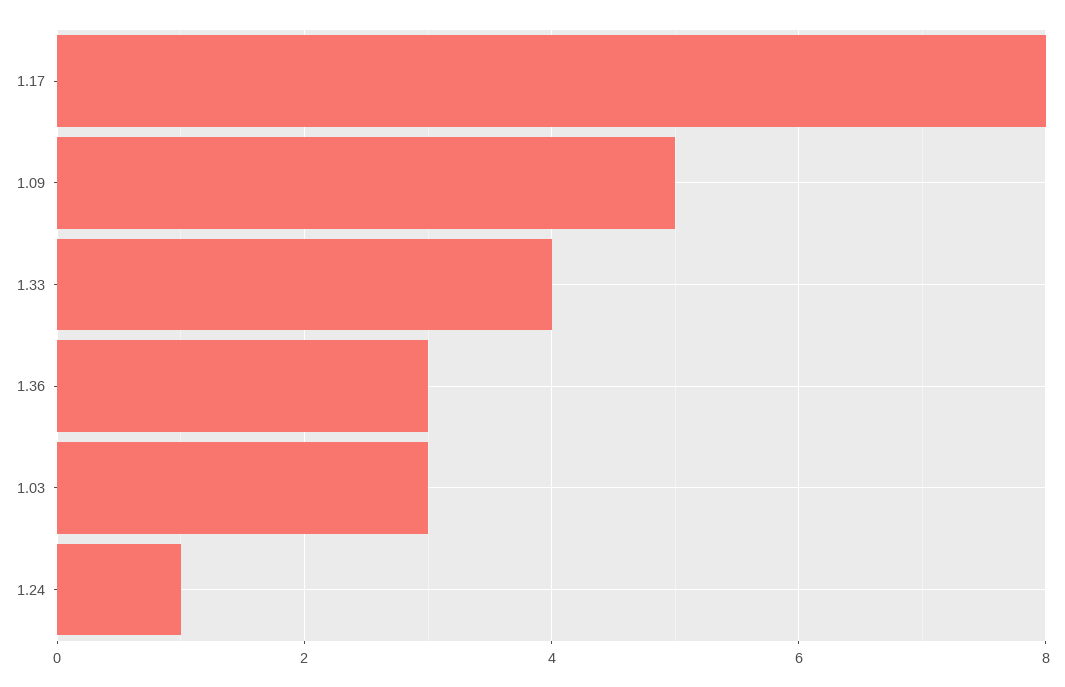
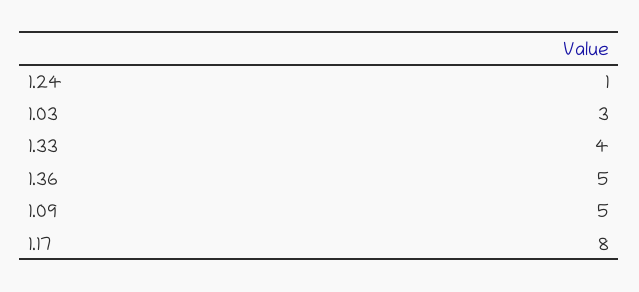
  {
    "1.17": 8,
    "1.09": 5,
    "1.33": 4,
-   "1.36": 3,
+   "1.36": 5,
    "1.03": 3,
    "1.24": 1
  }

